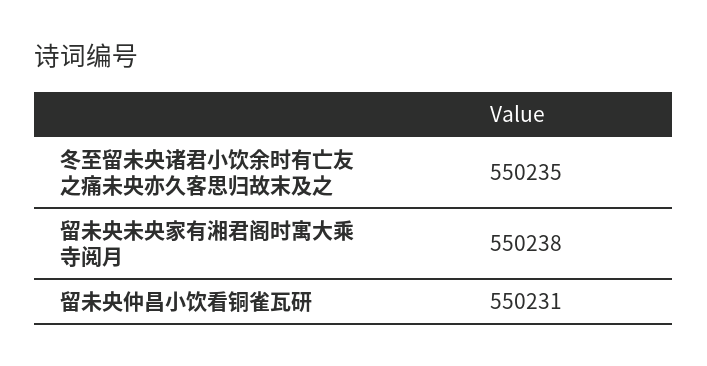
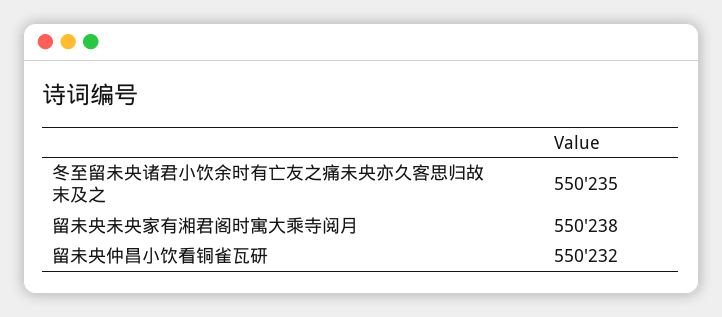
  {
    "冬至留未央诸君小饮余时有亡友之痛未央亦久客思归故末及之": 550235,
    "留未央未央家有湘君阁时寓大乘寺阅月": 550238,
-   "留未央仲昌小饮看铜雀瓦研": 550231
+   "留未央仲昌小饮看铜雀瓦研": 550232
  }

